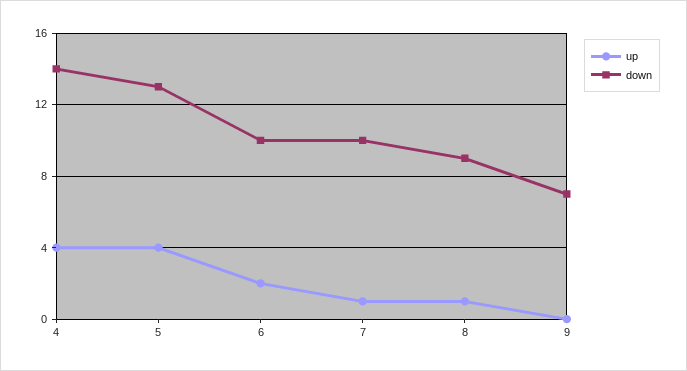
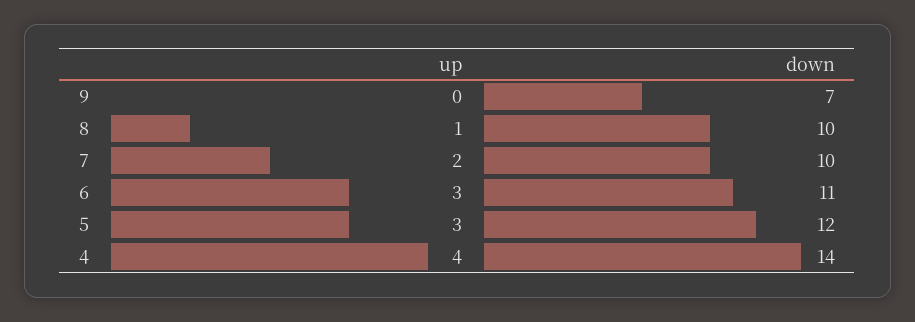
  {
    "up": {
      "4": 4,
-     "5": 4,
+     "5": 3,
-     "6": 2,
+     "6": 3,
-     "7": 1,
+     "7": 2,
      "8": 1,
      "9": 0
    },
    "down": {
      "4": 14,
-     "5": 13,
+     "5": 12,
-     "6": 10,
+     "6": 11,
      "7": 10,
-     "8": 9,
+     "8": 10,
      "9": 7
    }
  }

